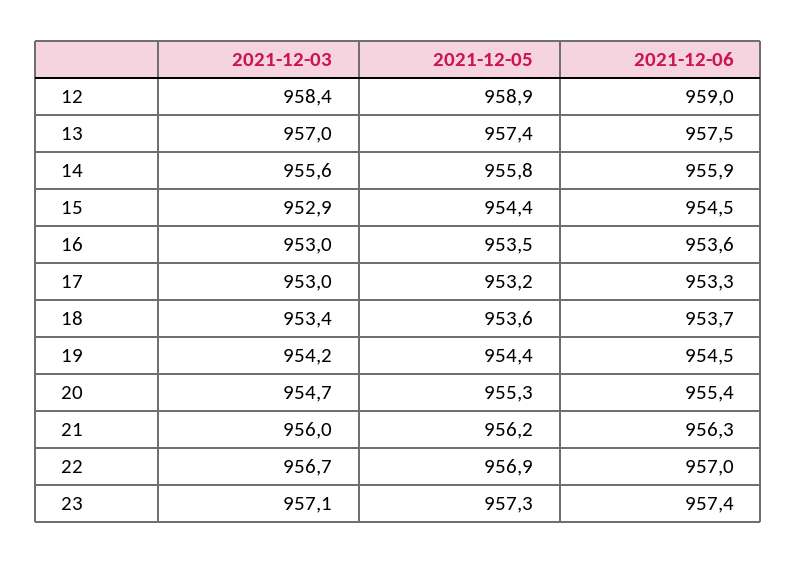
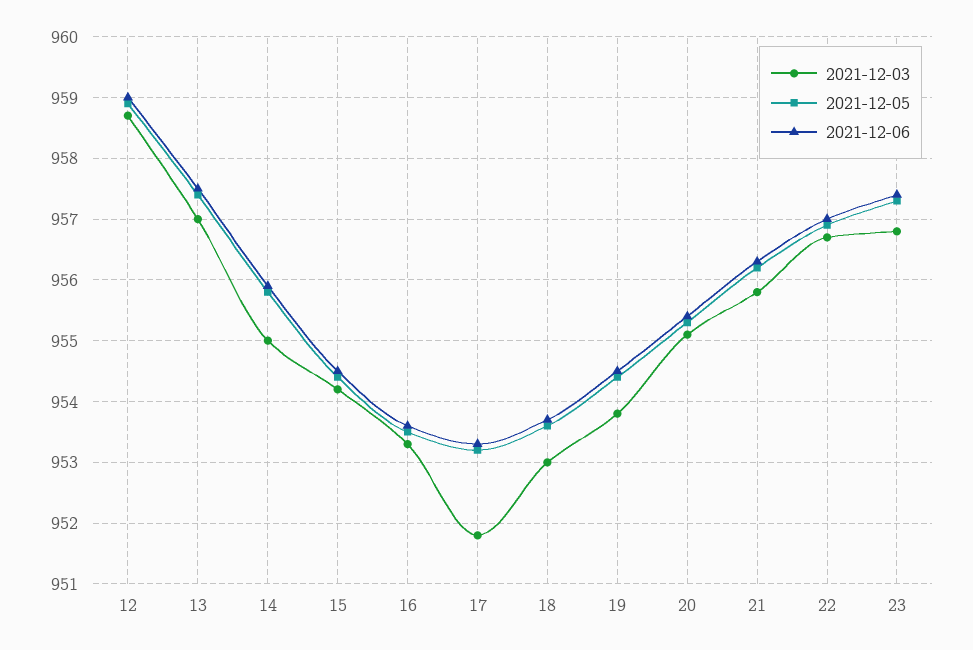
  {
    "2021-12-03": {
-     "12": 958.4,
+     "12": 958.7,
      "13": 957,
-     "14": 955.6,
+     "14": 955,
-     "15": 952.9,
+     "15": 954.2,
-     "16": 953,
+     "16": 953.3,
-     "17": 953,
+     "17": 951.8,
-     "18": 953.4,
+     "18": 953,
-     "19": 954.2,
+     "19": 953.8,
-     "20": 954.7,
+     "20": 955.1,
-     "21": 956,
+     "21": 955.8,
      "22": 956.7,
-     "23": 957.1
+     "23": 956.8
    },
    "2021-12-05": {
      "12": 958.9,
      "13": 957.4,
      "14": 955.8,
      "15": 954.4,
      "16": 953.5,
      "17": 953.2,
      "18": 953.6,
      "19": 954.4,
      "20": 955.3,
      "21": 956.2,
      "22": 956.9,
      "23": 957.3
    },
    "2021-12-06": {
      "12": 959,
      "13": 957.5,
      "14": 955.9,
      "15": 954.5,
      "16": 953.6,
      "17": 953.3,
      "18": 953.7,
      "19": 954.5,
      "20": 955.4,
      "21": 956.3,
      "22": 957,
      "23": 957.4
    }
  }

